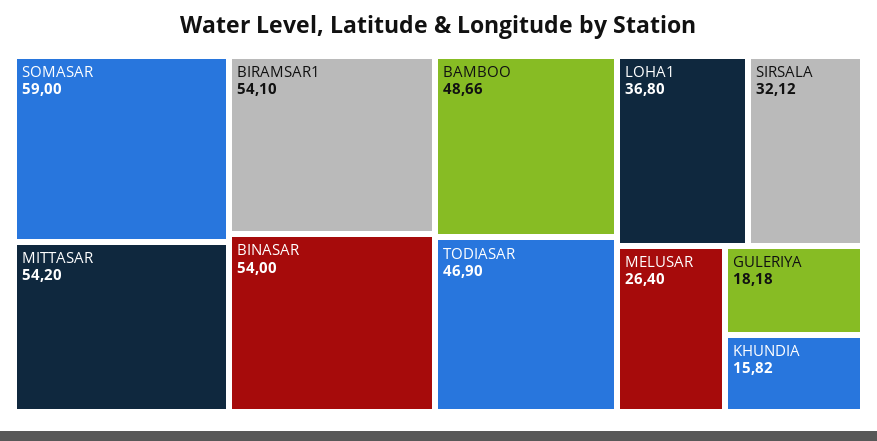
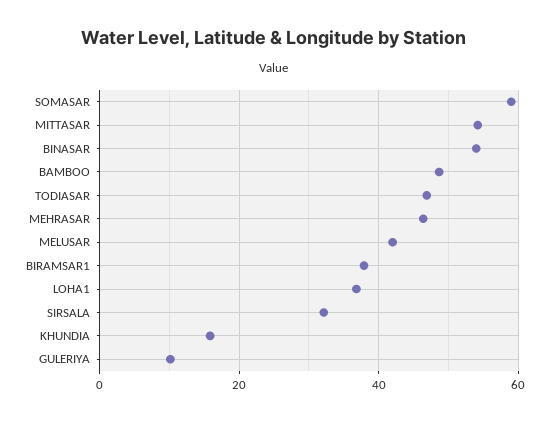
  {
    "SOMASAR": 59,
    "MITTASAR": 54.2,
-   "BIRAMSAR1": 54.1,
+   "BIRAMSAR1": 38,
    "BINASAR": 54,
    "BAMBOO": 48.66,
    "TODIASAR": 46.9,
    "LOHA1": 36.8,
    "SIRSALA": 32.12,
-   "MELUSAR": 26.4,
+   "MELUSAR": 42,
-   "GULERIYA": 18.18,
+   "GULERIYA": 10,
-   "KHUNDIA": 15.82
+   "KHUNDIA": 15.82,
+   "MEHRASAR": 46
  }

